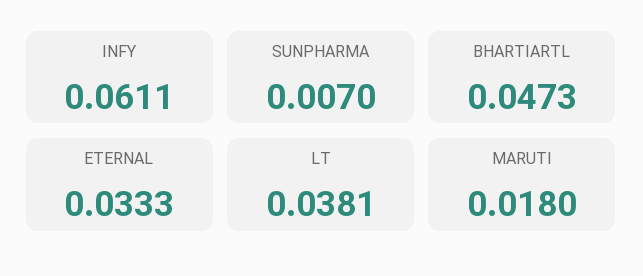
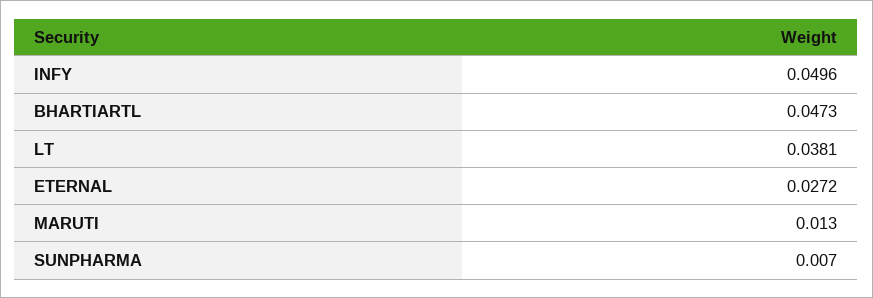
  {
-   "INFY": 0.0611,
+   "INFY": 0.0496,
    "SUNPHARMA": 0.007,
    "BHARTIARTL": 0.0473,
-   "ETERNAL": 0.0333,
+   "ETERNAL": 0.0272,
    "LT": 0.0381,
-   "MARUTI": 0.018
+   "MARUTI": 0.013
  }

